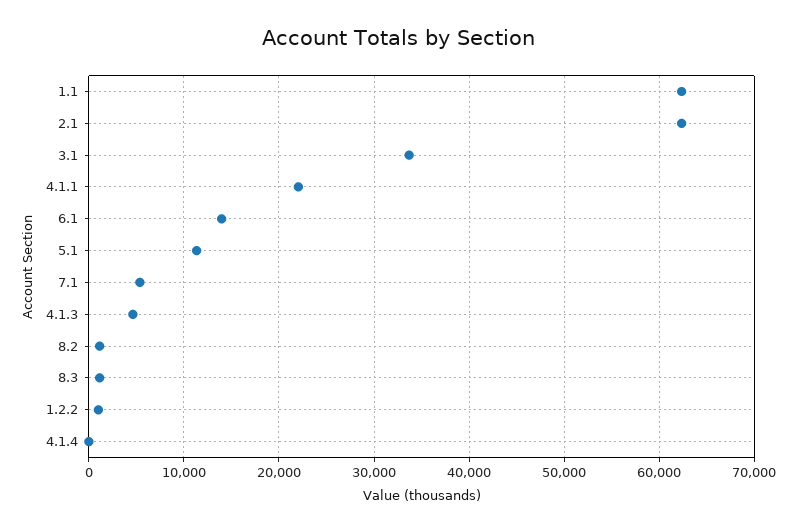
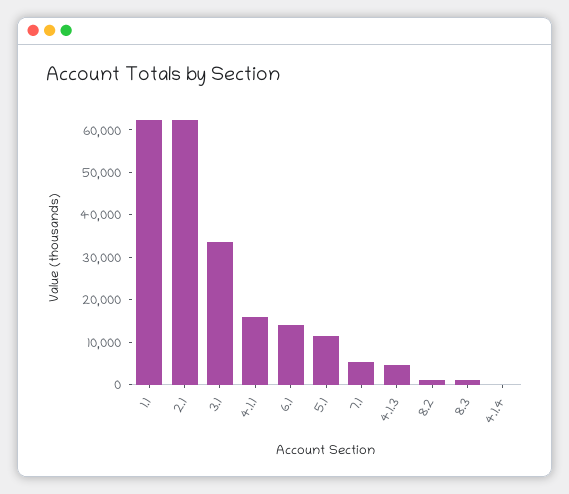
  {
    "1.1": 62000,
    "2.1": 62000,
    "3.1": 34000,
-   "4.1.1": 22000,
+   "4.1.1": 16000,
    "6.1": 14000,
    "5.1": 11000,
    "7.1": 5000,
    "4.1.3": 5000,
    "8.2": 1000,
    "8.3": 1000,
-   "1.2.2": 1000,
    "4.1.4": 0
  }

